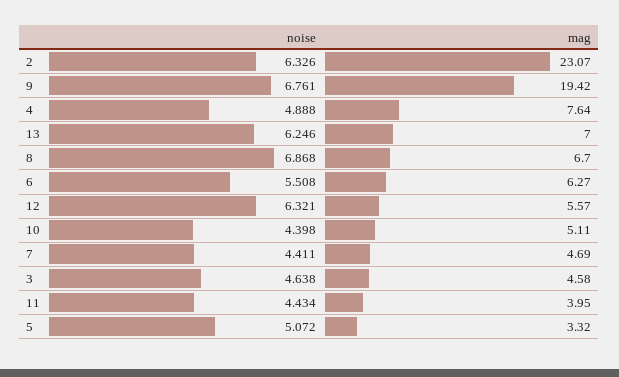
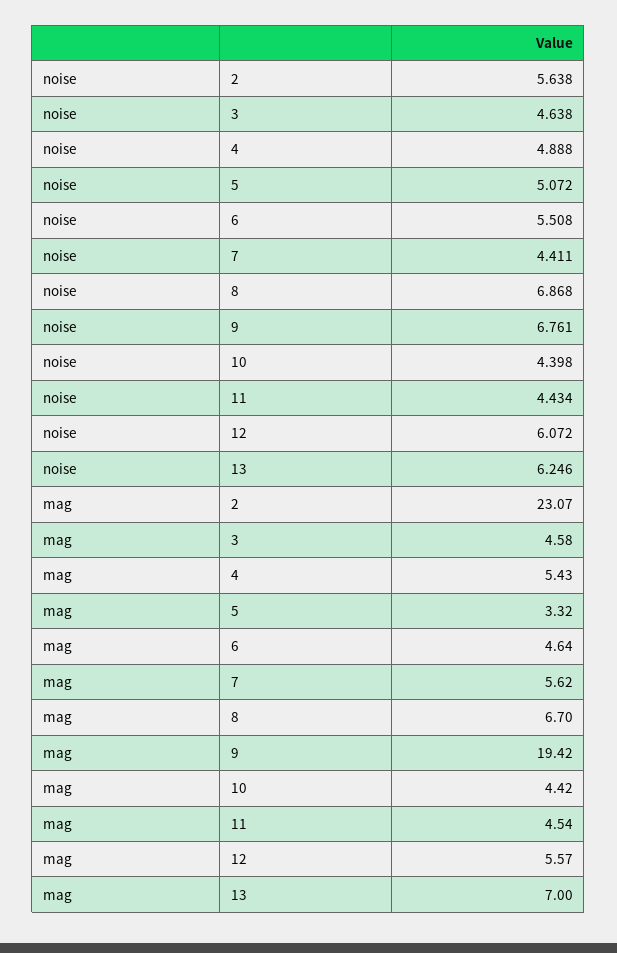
  {
    "noise": {
-     "2": 6.326,
+     "2": 5.638,
      "9": 6.761,
      "4": 4.888,
      "13": 6.246,
      "8": 6.868,
      "6": 5.508,
-     "12": 6.321,
+     "12": 6.072,
      "10": 4.398,
      "7": 4.411,
      "3": 4.638,
      "11": 4.434,
      "5": 5.072
    },
    "mag": {
      "2": 23.07,
      "9": 19.42,
-     "4": 7.64,
+     "4": 5.43,
      "13": 7,
      "8": 6.7,
-     "6": 6.27,
+     "6": 4.64,
      "12": 5.57,
-     "10": 5.11,
+     "10": 4.42,
-     "7": 4.69,
+     "7": 5.62,
      "3": 4.58,
-     "11": 3.95,
+     "11": 4.54,
      "5": 3.32
    }
  }

